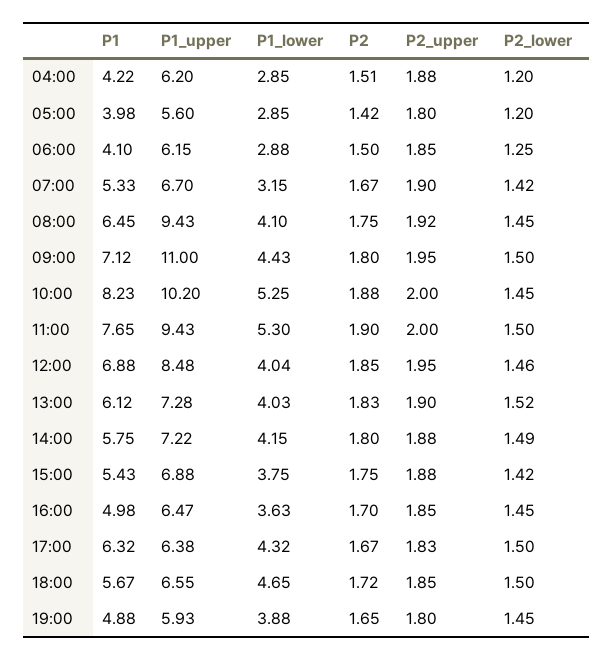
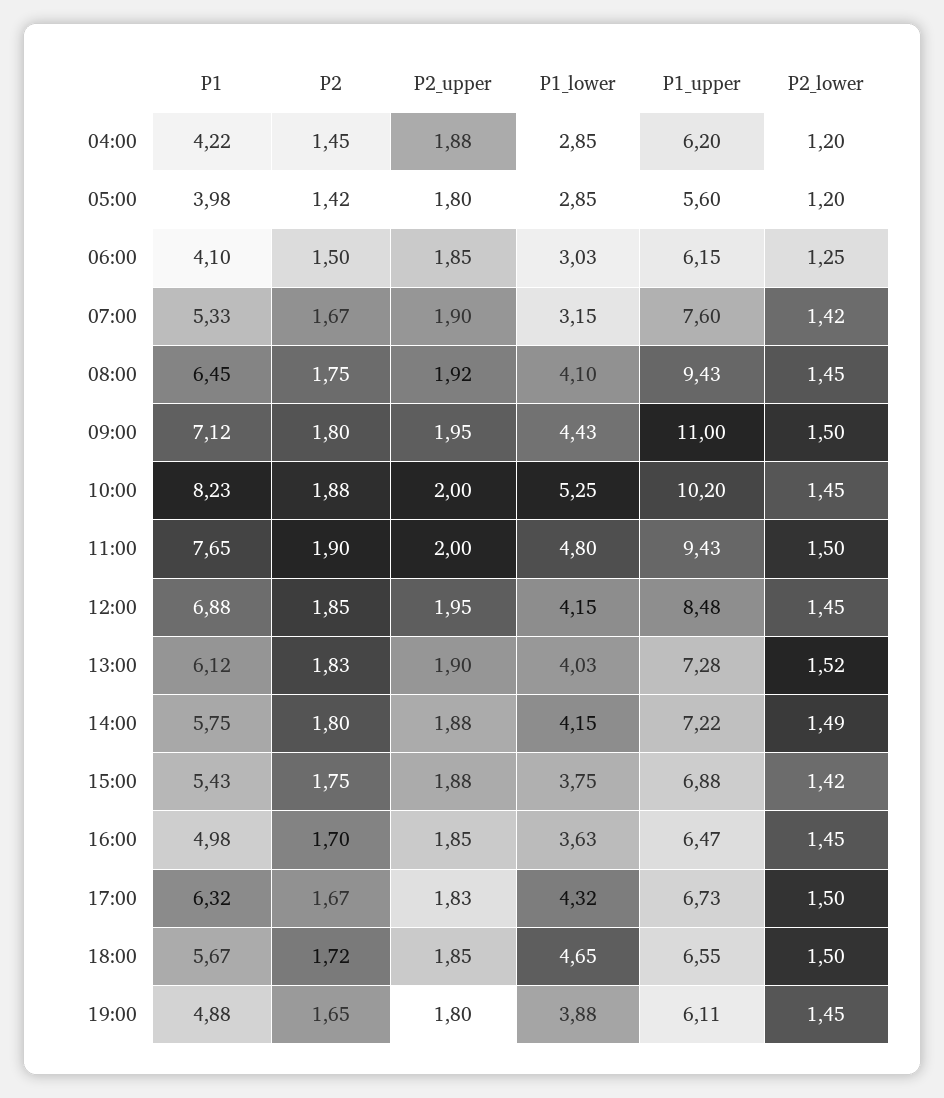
  {
    "P1": {
      "04:00": 4.22,
      "05:00": 3.98,
      "06:00": 4.1,
      "07:00": 5.33,
      "08:00": 6.45,
      "09:00": 7.12,
      "10:00": 8.23,
      "11:00": 7.65,
      "12:00": 6.88,
      "13:00": 6.12,
      "14:00": 5.75,
      "15:00": 5.43,
      "16:00": 4.98,
      "17:00": 6.32,
      "18:00": 5.67,
      "19:00": 4.88
    },
    "P1_upper": {
      "04:00": 6.2,
      "05:00": 5.6,
      "06:00": 6.15,
-     "07:00": 6.7,
+     "07:00": 7.6,
      "08:00": 9.43,
      "09:00": 11,
      "10:00": 10.2,
      "11:00": 9.43,
      "12:00": 8.48,
      "13:00": 7.28,
      "14:00": 7.22,
      "15:00": 6.88,
      "16:00": 6.47,
-     "17:00": 6.38,
+     "17:00": 6.73,
      "18:00": 6.55,
-     "19:00": 5.93
+     "19:00": 6.11
    },
    "P1_lower": {
      "04:00": 2.85,
      "05:00": 2.85,
-     "06:00": 2.88,
+     "06:00": 3.03,
      "07:00": 3.15,
      "08:00": 4.1,
      "09:00": 4.43,
      "10:00": 5.25,
-     "11:00": 5.3,
+     "11:00": 4.8,
-     "12:00": 4.04,
+     "12:00": 4.15,
      "13:00": 4.03,
      "14:00": 4.15,
      "15:00": 3.75,
      "16:00": 3.63,
      "17:00": 4.32,
      "18:00": 4.65,
      "19:00": 3.88
    },
    "P2": {
-     "04:00": 1.51,
+     "04:00": 1.45,
      "05:00": 1.42,
      "06:00": 1.5,
      "07:00": 1.67,
      "08:00": 1.75,
      "09:00": 1.8,
      "10:00": 1.88,
      "11:00": 1.9,
      "12:00": 1.85,
      "13:00": 1.83,
      "14:00": 1.8,
      "15:00": 1.75,
      "16:00": 1.7,
      "17:00": 1.67,
      "18:00": 1.72,
      "19:00": 1.65
    },
    "P2_upper": {
      "04:00": 1.88,
      "05:00": 1.8,
      "06:00": 1.85,
      "07:00": 1.9,
      "08:00": 1.92,
      "09:00": 1.95,
      "10:00": 2,
      "11:00": 2,
      "12:00": 1.95,
      "13:00": 1.9,
      "14:00": 1.88,
      "15:00": 1.88,
      "16:00": 1.85,
      "17:00": 1.83,
      "18:00": 1.85,
      "19:00": 1.8
    },
    "P2_lower": {
      "04:00": 1.2,
      "05:00": 1.2,
      "06:00": 1.25,
      "07:00": 1.42,
      "08:00": 1.45,
      "09:00": 1.5,
      "10:00": 1.45,
      "11:00": 1.5,
-     "12:00": 1.46,
+     "12:00": 1.45,
      "13:00": 1.52,
      "14:00": 1.49,
      "15:00": 1.42,
      "16:00": 1.45,
      "17:00": 1.5,
      "18:00": 1.5,
      "19:00": 1.45
    }
  }

